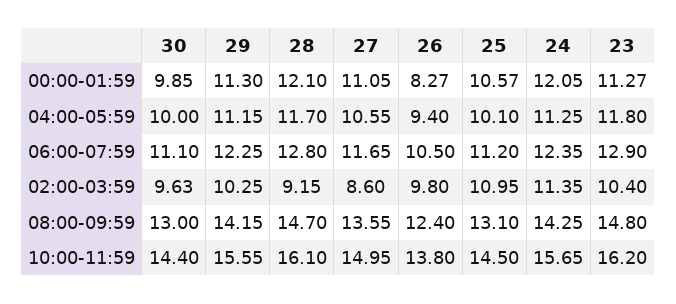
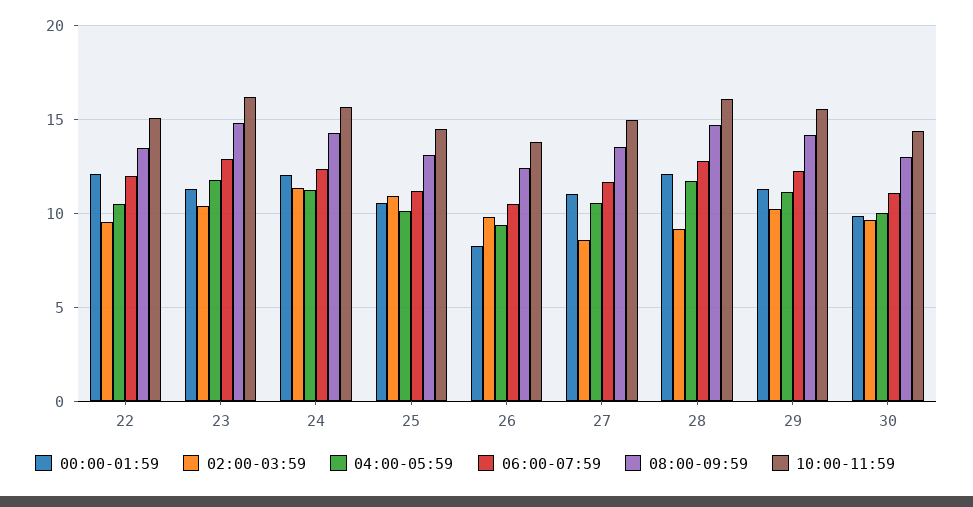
  {
    "00:00-01:59": {
      "30": 9.85,
      "29": 11.3,
      "28": 12.1,
      "27": 11.05,
      "26": 8.27,
      "25": 10.57,
      "24": 12.05,
-     "23": 11.27
+     "23": 11.27,
+     "22": 12
    },
    "04:00-05:59": {
      "30": 10,
      "29": 11.15,
      "28": 11.7,
      "27": 10.55,
      "26": 9.4,
      "25": 10.1,
      "24": 11.25,
-     "23": 11.8
+     "23": 11.8,
+     "22": 10.5
    },
    "06:00-07:59": {
      "30": 11.1,
      "29": 12.25,
      "28": 12.8,
      "27": 11.65,
      "26": 10.5,
      "25": 11.2,
      "24": 12.35,
-     "23": 12.9
+     "23": 12.9,
+     "22": 12
    },
    "02:00-03:59": {
      "30": 9.63,
      "29": 10.25,
      "28": 9.15,
      "27": 8.6,
      "26": 9.8,
      "25": 10.95,
      "24": 11.35,
-     "23": 10.4
+     "23": 10.4,
+     "22": 9.5
    },
    "08:00-09:59": {
      "30": 13,
      "29": 14.15,
      "28": 14.7,
      "27": 13.55,
      "26": 12.4,
      "25": 13.1,
      "24": 14.25,
-     "23": 14.8
+     "23": 14.8,
+     "22": 13.5
    },
    "10:00-11:59": {
      "30": 14.4,
      "29": 15.55,
      "28": 16.1,
      "27": 14.95,
      "26": 13.8,
      "25": 14.5,
      "24": 15.65,
-     "23": 16.2
+     "23": 16.2,
+     "22": 15
    }
  }

